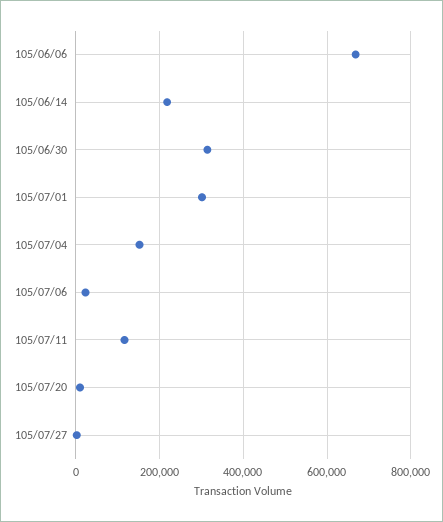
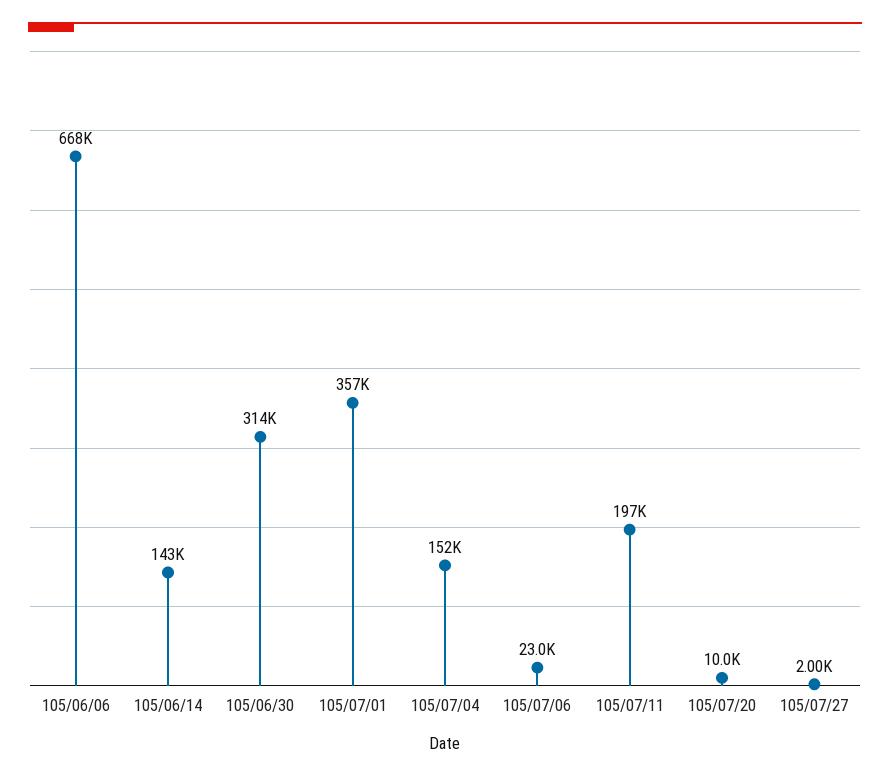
  {
    "105/06/06": 668000,
-   "105/06/14": 220000,
+   "105/06/14": 143000,
    "105/06/30": 314000,
-   "105/07/01": 300000,
+   "105/07/01": 357000,
    "105/07/04": 152000,
    "105/07/06": 23000,
-   "105/07/11": 120000,
+   "105/07/11": 197000,
    "105/07/20": 10000,
    "105/07/27": 2000
  }

